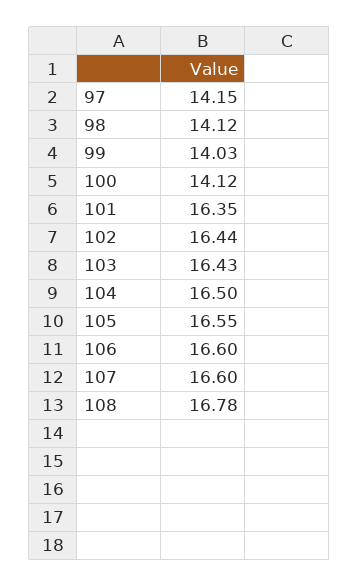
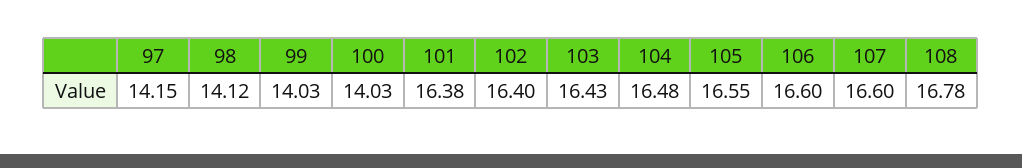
  {
    "97": 14.15,
    "98": 14.12,
    "99": 14.03,
-   "100": 14.12,
+   "100": 14.03,
-   "101": 16.35,
+   "101": 16.38,
-   "102": 16.44,
+   "102": 16.4,
    "103": 16.43,
-   "104": 16.5,
+   "104": 16.48,
    "105": 16.55,
    "106": 16.6,
    "107": 16.6,
    "108": 16.78
  }

